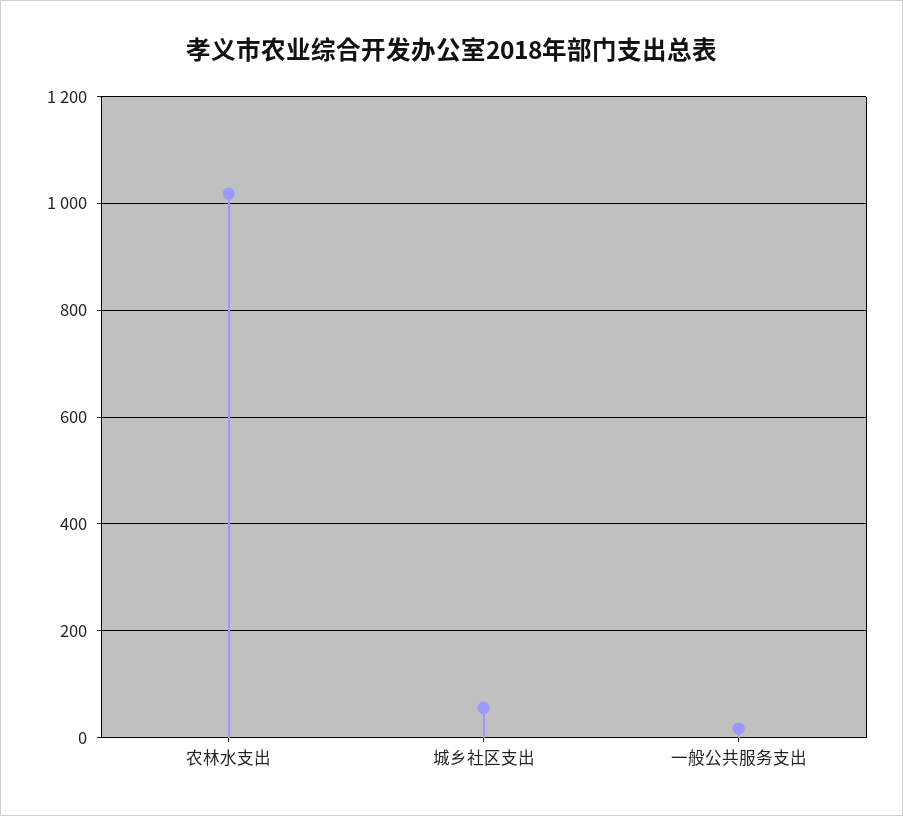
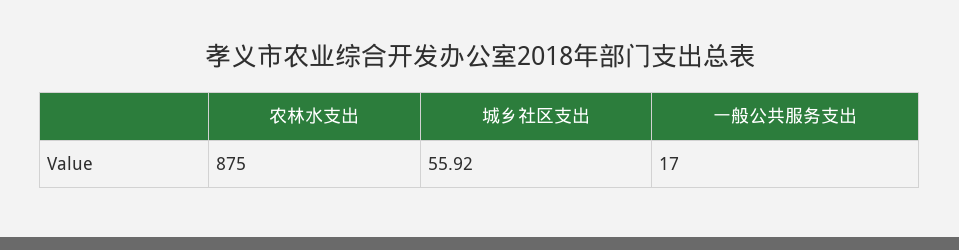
  {
-   "农林水支出": 1020,
+   "农林水支出": 875,
    "城乡社区支出": 55.92,
    "一般公共服务支出": 17
  }

